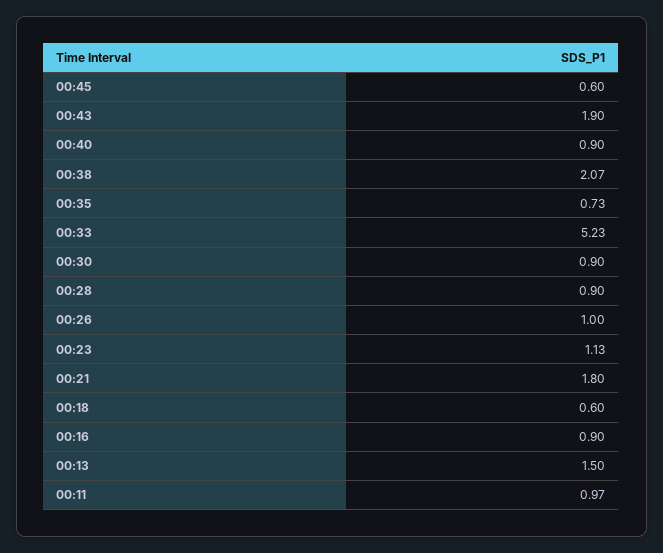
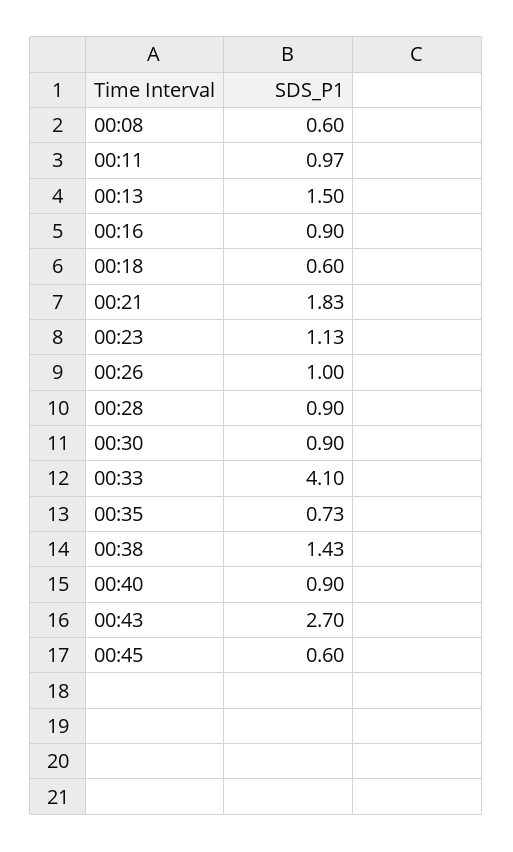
  {
    "00:45": 0.6,
-   "00:43": 1.9,
+   "00:43": 2.7,
    "00:40": 0.9,
-   "00:38": 2.07,
+   "00:38": 1.43,
    "00:35": 0.73,
-   "00:33": 5.23,
+   "00:33": 4.1,
    "00:30": 0.9,
    "00:28": 0.9,
    "00:26": 1,
    "00:23": 1.13,
-   "00:21": 1.8,
+   "00:21": 1.83,
    "00:18": 0.6,
    "00:16": 0.9,
    "00:13": 1.5,
-   "00:11": 0.97
+   "00:11": 0.97,
+   "00:08": 0.6
  }

